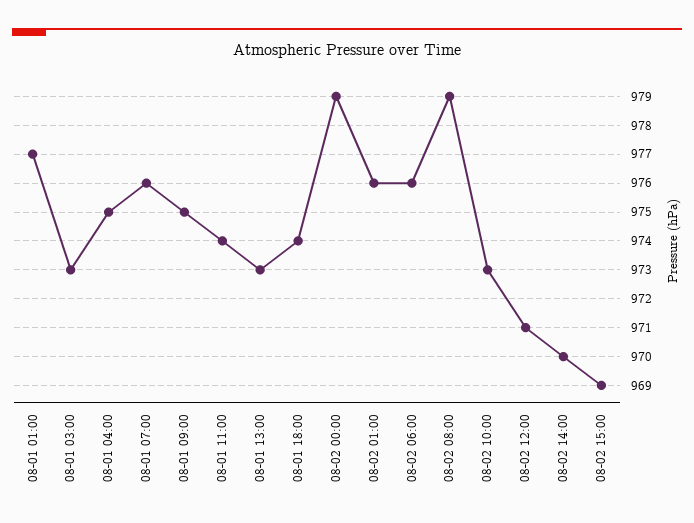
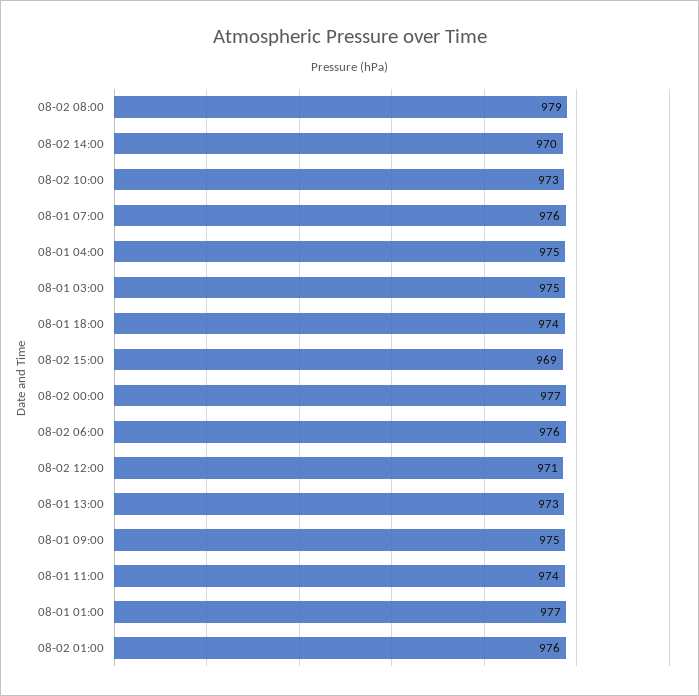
  {
    "08-01 01:00": 977,
-   "08-01 03:00": 973,
+   "08-01 03:00": 975,
    "08-01 04:00": 975,
    "08-01 07:00": 976,
    "08-01 09:00": 975,
    "08-01 11:00": 974,
    "08-01 13:00": 973,
    "08-01 18:00": 974,
-   "08-02 00:00": 979,
+   "08-02 00:00": 977,
    "08-02 01:00": 976,
    "08-02 06:00": 976,
    "08-02 08:00": 979,
    "08-02 10:00": 973,
    "08-02 12:00": 971,
    "08-02 14:00": 970,
    "08-02 15:00": 969
  }

